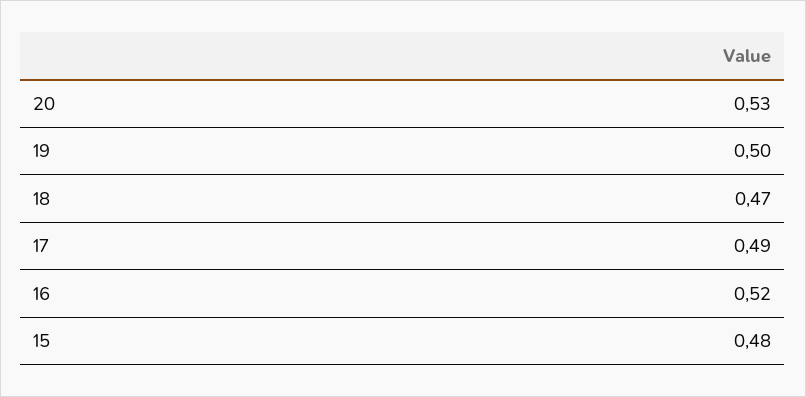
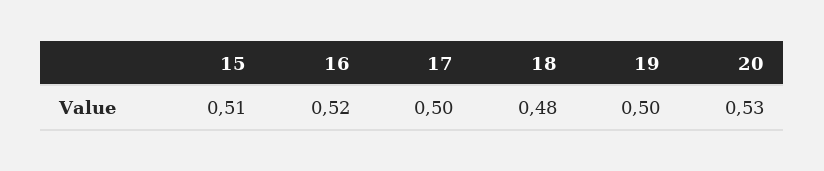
  {
    "20": 0.53,
    "19": 0.5,
-   "18": 0.47,
+   "18": 0.48,
-   "17": 0.49,
+   "17": 0.5,
    "16": 0.52,
-   "15": 0.48
+   "15": 0.51
  }

